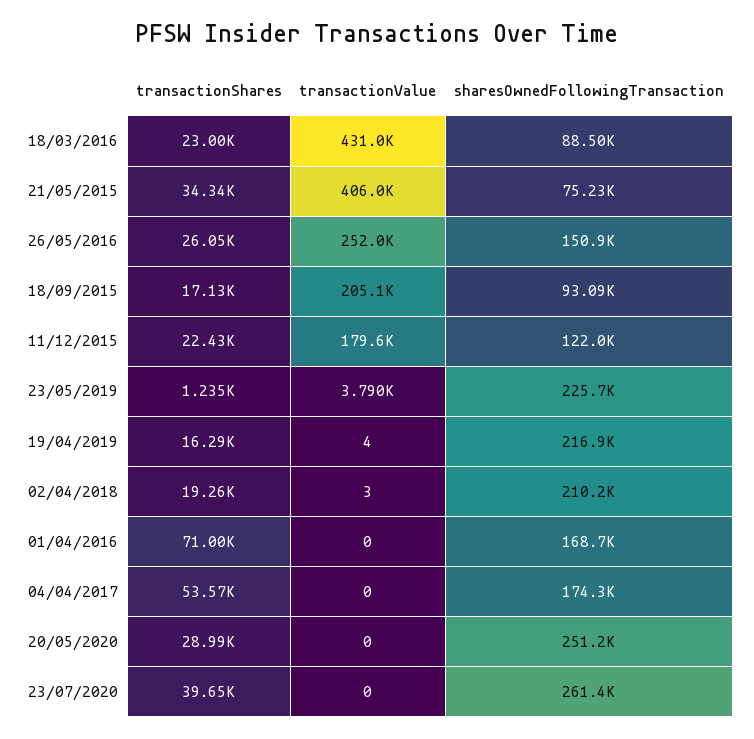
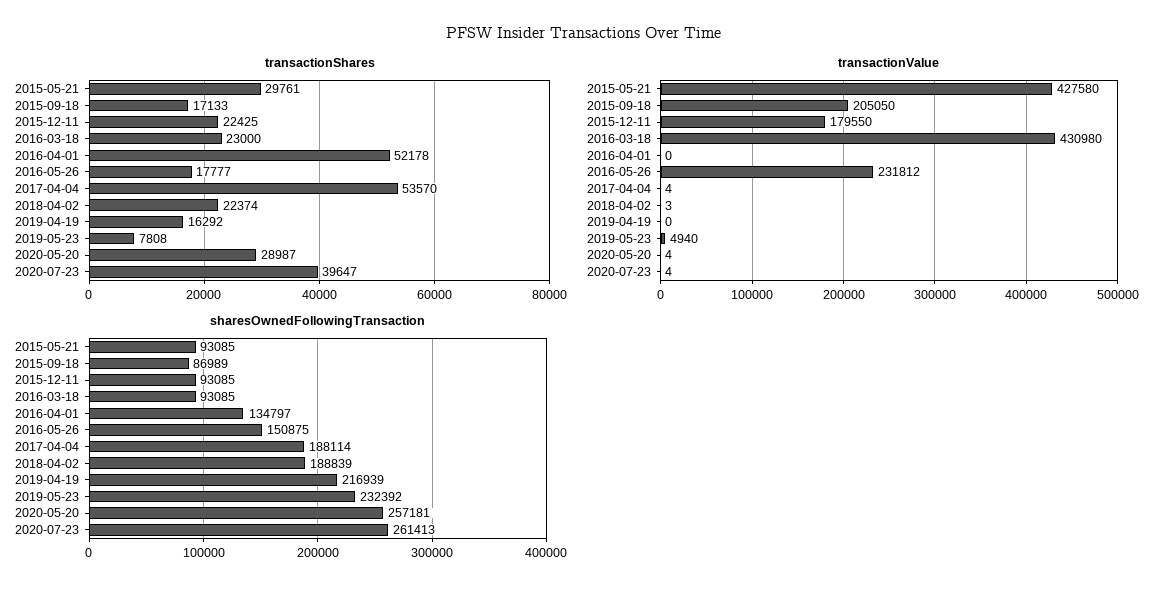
  {
    "transactionShares": {
      "18/03/2016": 23000,
-     "21/05/2015": 34340,
+     "21/05/2015": 29761,
-     "26/05/2016": 26050,
+     "26/05/2016": 17777,
      "18/09/2015": 17133,
      "11/12/2015": 22425,
-     "23/05/2019": 1235,
+     "23/05/2019": 7808,
      "19/04/2019": 16292,
-     "02/04/2018": 19260,
+     "02/04/2018": 22374,
-     "01/04/2016": 71000,
+     "01/04/2016": 52178,
      "04/04/2017": 53570,
      "20/05/2020": 28987,
      "23/07/2020": 39647
    },
    "transactionValue": {
      "18/03/2016": 430980,
-     "21/05/2015": 406000,
+     "21/05/2015": 427580,
-     "26/05/2016": 252000,
+     "26/05/2016": 231812,
      "18/09/2015": 205050,
      "11/12/2015": 179550,
-     "23/05/2019": 3790,
+     "23/05/2019": 4940,
-     "19/04/2019": 4,
+     "19/04/2019": 0,
      "02/04/2018": 3,
      "01/04/2016": 0,
-     "04/04/2017": 0,
+     "04/04/2017": 4,
-     "20/05/2020": 0,
+     "20/05/2020": 4,
-     "23/07/2020": 0
+     "23/07/2020": 4
    },
    "sharesOwnedFollowingTransaction": {
-     "18/03/2016": 88500,
+     "18/03/2016": 93085,
-     "21/05/2015": 75230,
+     "21/05/2015": 93085,
      "26/05/2016": 150875,
-     "18/09/2015": 93090,
+     "18/09/2015": 86989,
-     "11/12/2015": 122000,
+     "11/12/2015": 93085,
-     "23/05/2019": 225700,
+     "23/05/2019": 232392,
      "19/04/2019": 216939,
-     "02/04/2018": 210200,
+     "02/04/2018": 188839,
-     "01/04/2016": 168700,
+     "01/04/2016": 134797,
-     "04/04/2017": 174300,
+     "04/04/2017": 188114,
-     "20/05/2020": 251200,
+     "20/05/2020": 257181,
      "23/07/2020": 261413
    }
  }

